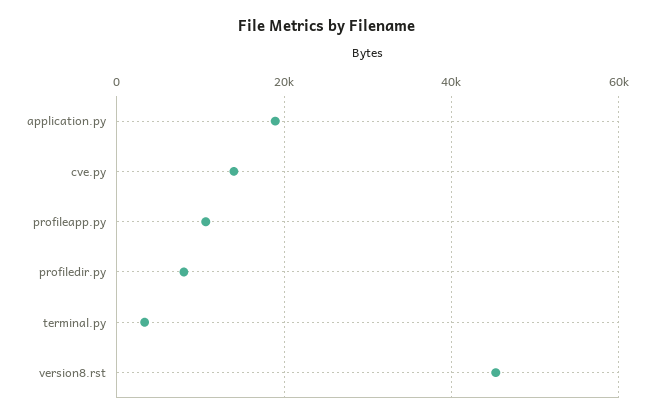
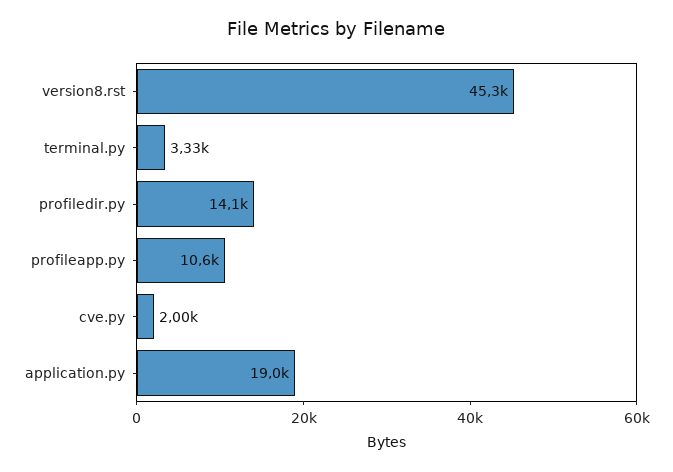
  {
    "application.py": 19000,
-   "cve.py": 14000,
+   "cve.py": 2000,
    "profileapp.py": 10600,
-   "profiledir.py": 8000,
+   "profiledir.py": 14100,
    "terminal.py": 3330,
    "version8.rst": 45300
  }

